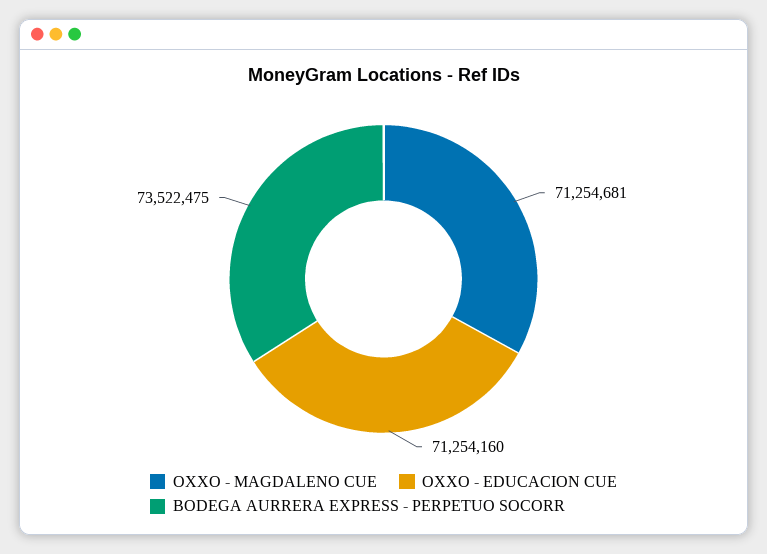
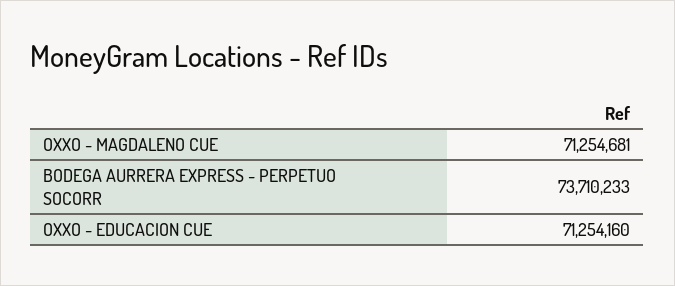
  {
    "OXXO - MAGDALENO CUE": 71254681,
    "OXXO - EDUCACION CUE": 71254160,
-   "BODEGA AURRERA EXPRESS - PERPETUO SOCORR": 73522475
+   "BODEGA AURRERA EXPRESS - PERPETUO SOCORR": 73710233
  }

